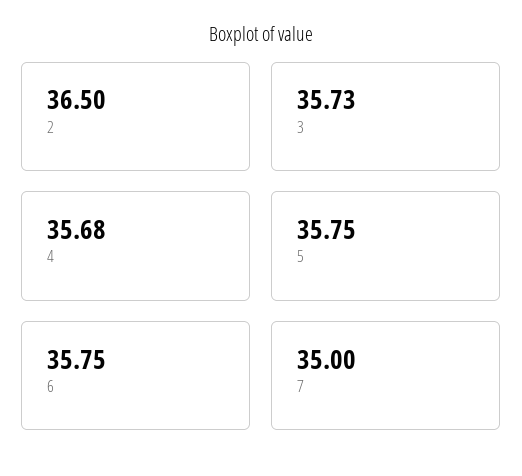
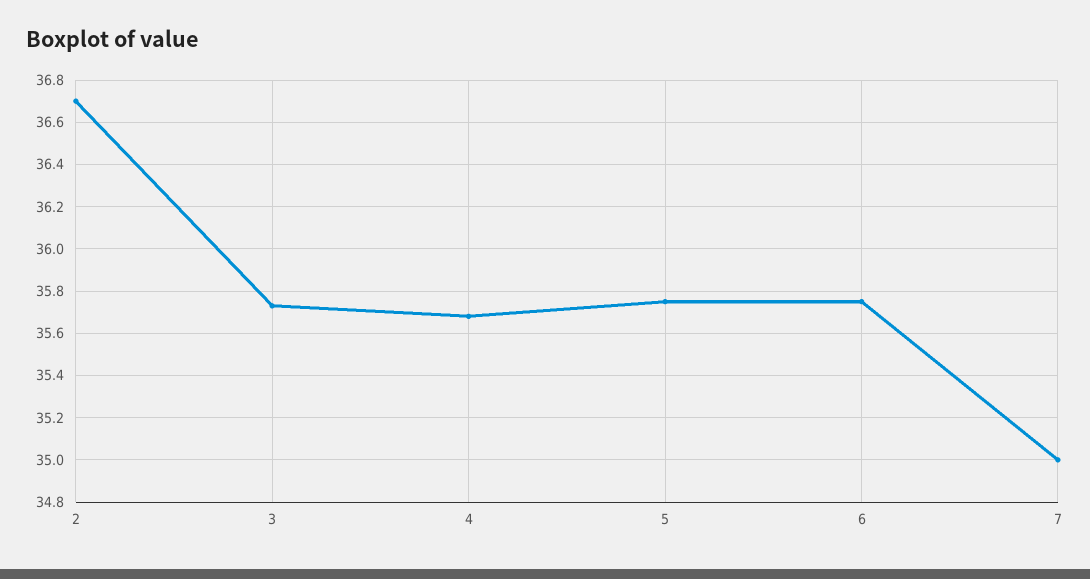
  {
-   "2": 36.5,
+   "2": 36.7,
    "3": 35.73,
    "4": 35.68,
    "5": 35.75,
    "6": 35.75,
    "7": 35
  }

